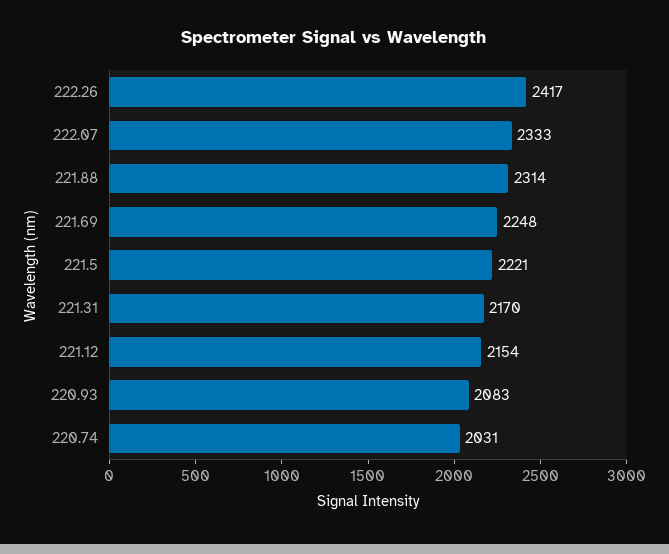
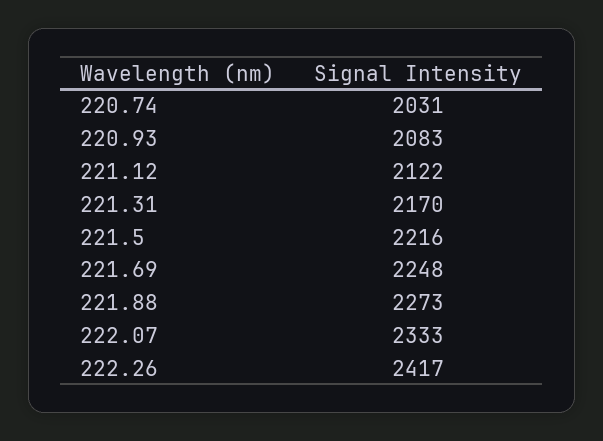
  {
    "222.26": 2417,
    "222.07": 2333,
-   "221.88": 2314,
+   "221.88": 2273,
    "221.69": 2248,
-   "221.5": 2221,
+   "221.5": 2216,
    "221.31": 2170,
-   "221.12": 2154,
+   "221.12": 2122,
    "220.93": 2083,
    "220.74": 2031
  }

